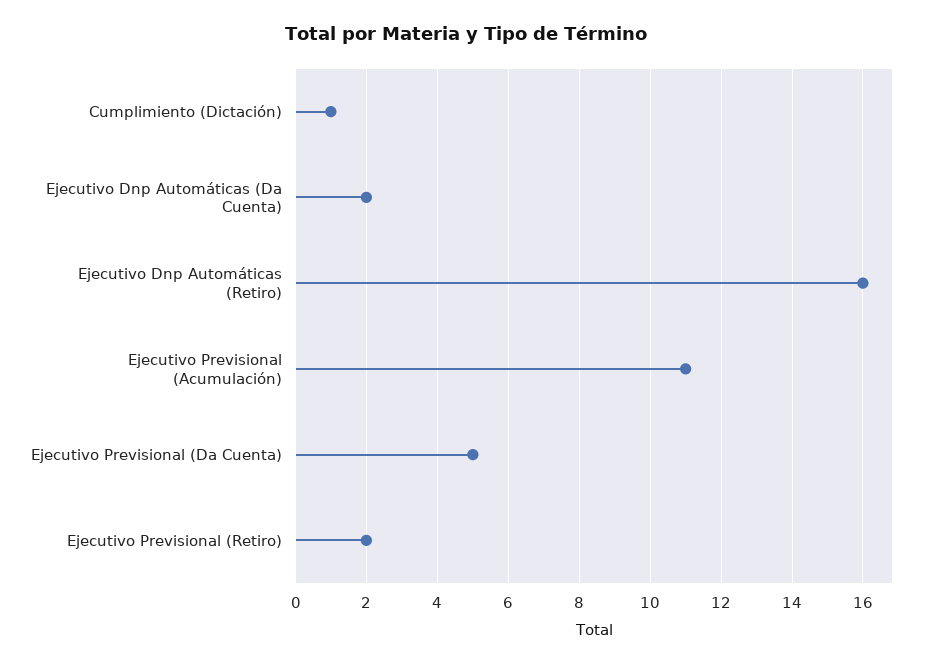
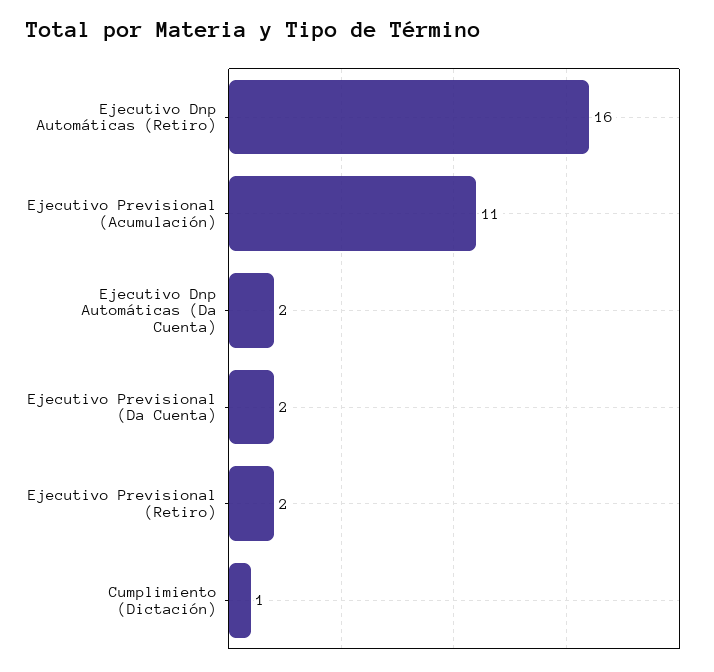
  {
    "Cumplimiento (Dictación)": 1,
    "Ejecutivo Dnp Automáticas (Da Cuenta)": 2,
    "Ejecutivo Dnp Automáticas (Retiro)": 16,
    "Ejecutivo Previsional (Acumulación)": 11,
-   "Ejecutivo Previsional (Da Cuenta)": 5,
+   "Ejecutivo Previsional (Da Cuenta)": 2,
    "Ejecutivo Previsional (Retiro)": 2
  }

